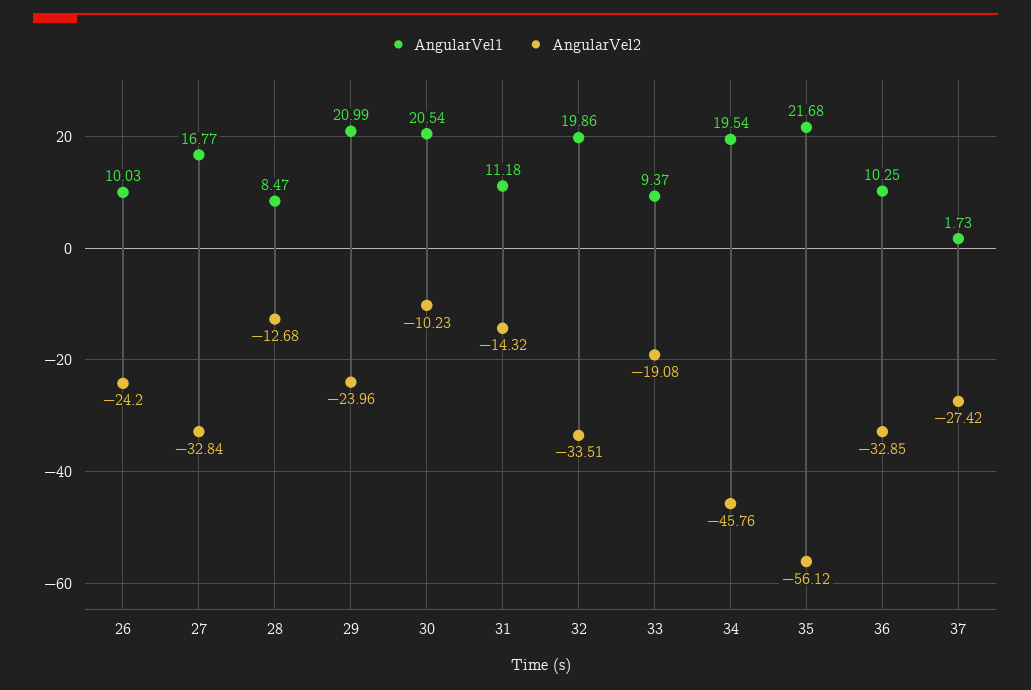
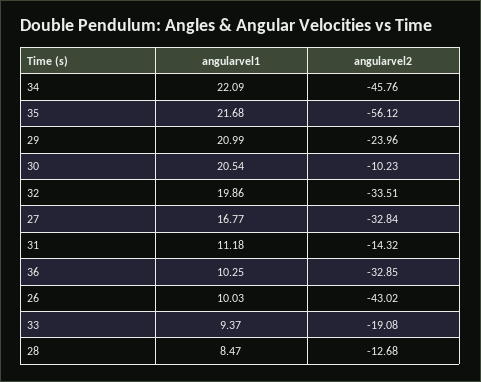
  {
    "AngularVel1": {
      "26": 10.03,
      "27": 16.77,
      "28": 8.47,
      "29": 20.99,
      "30": 20.54,
      "31": 11.18,
      "32": 19.86,
      "33": 9.37,
-     "34": 19.54,
+     "34": 22.09,
      "35": 21.68,
-     "36": 10.25,
+     "36": 10.25
-     "37": 1.73
    },
    "AngularVel2": {
-     "26": -24.2,
+     "26": -43.02,
      "27": -32.84,
      "28": -12.68,
      "29": -23.96,
      "30": -10.23,
      "31": -14.32,
      "32": -33.51,
      "33": -19.08,
      "34": -45.76,
      "35": -56.12,
-     "36": -32.85,
+     "36": -32.85
-     "37": -27.42
    }
  }

